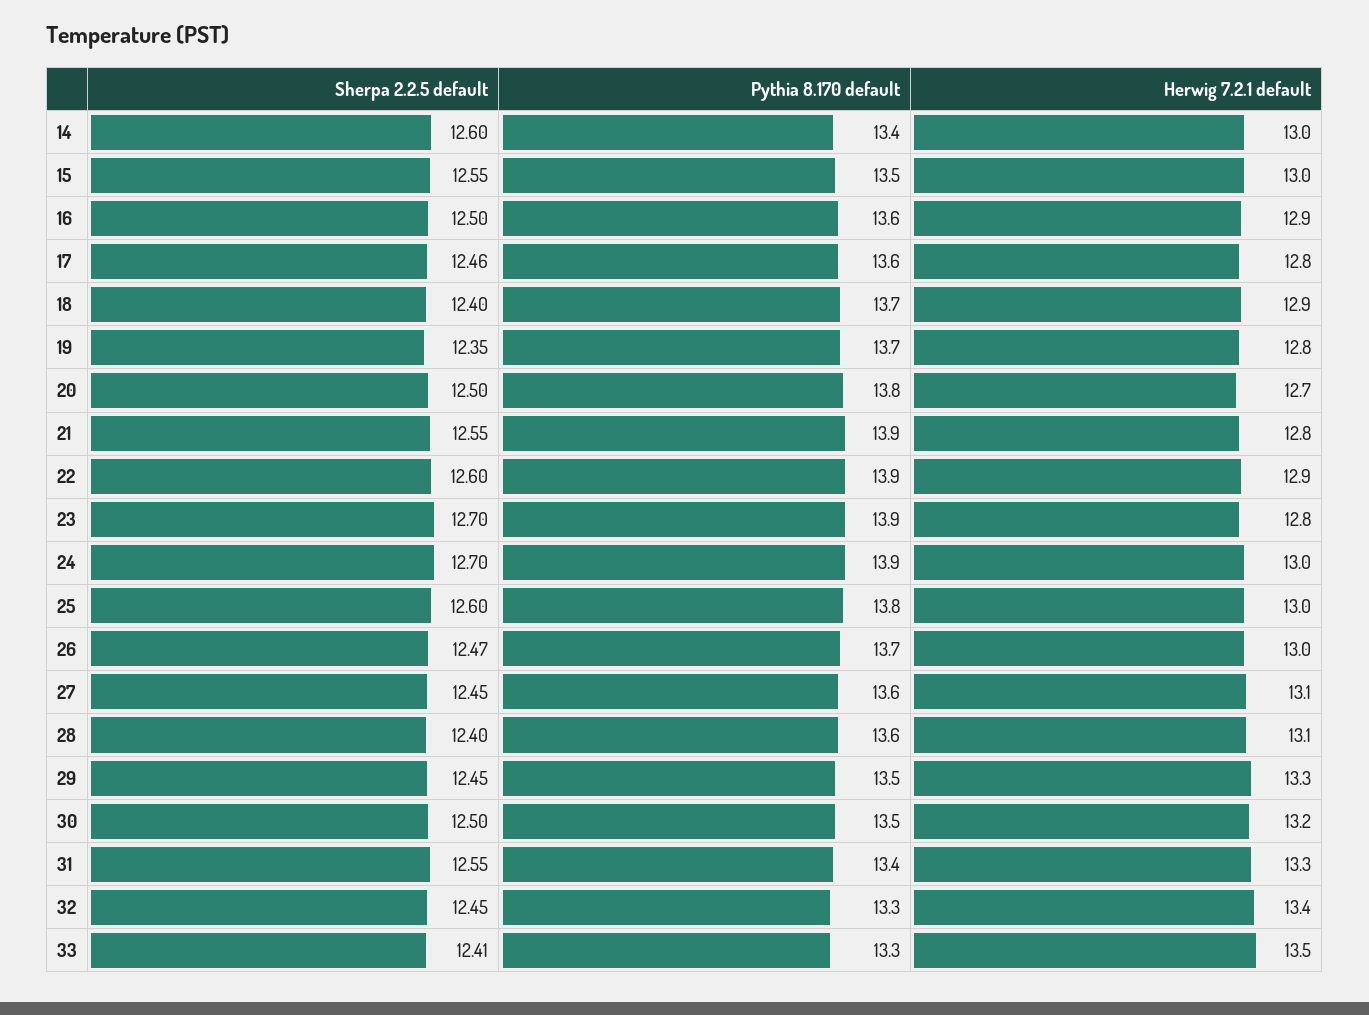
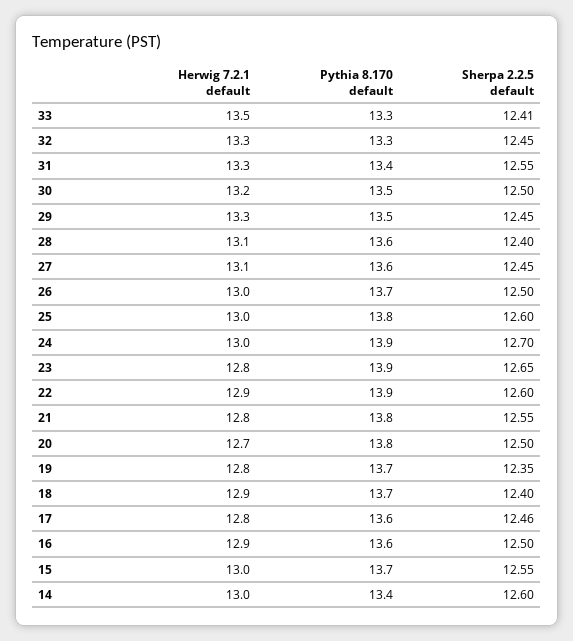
  {
    "Sherpa 2.2.5 default": {
      "14": 12.6,
      "15": 12.55,
      "16": 12.5,
      "17": 12.46,
      "18": 12.4,
      "19": 12.35,
      "20": 12.5,
      "21": 12.55,
      "22": 12.6,
-     "23": 12.7,
+     "23": 12.65,
      "24": 12.7,
      "25": 12.6,
-     "26": 12.47,
+     "26": 12.5,
      "27": 12.45,
      "28": 12.4,
      "29": 12.45,
      "30": 12.5,
      "31": 12.55,
      "32": 12.45,
      "33": 12.41
    },
    "Pythia 8.170 default": {
      "14": 13.4,
-     "15": 13.5,
+     "15": 13.7,
      "16": 13.6,
      "17": 13.6,
      "18": 13.7,
      "19": 13.7,
      "20": 13.8,
-     "21": 13.9,
+     "21": 13.8,
      "22": 13.9,
      "23": 13.9,
      "24": 13.9,
      "25": 13.8,
      "26": 13.7,
      "27": 13.6,
      "28": 13.6,
      "29": 13.5,
      "30": 13.5,
      "31": 13.4,
      "32": 13.3,
      "33": 13.3
    },
    "Herwig 7.2.1 default": {
      "14": 13,
      "15": 13,
      "16": 12.9,
      "17": 12.8,
      "18": 12.9,
      "19": 12.8,
      "20": 12.7,
      "21": 12.8,
      "22": 12.9,
      "23": 12.8,
      "24": 13,
      "25": 13,
      "26": 13,
      "27": 13.1,
      "28": 13.1,
      "29": 13.3,
      "30": 13.2,
      "31": 13.3,
-     "32": 13.4,
+     "32": 13.3,
      "33": 13.5
    }
  }

